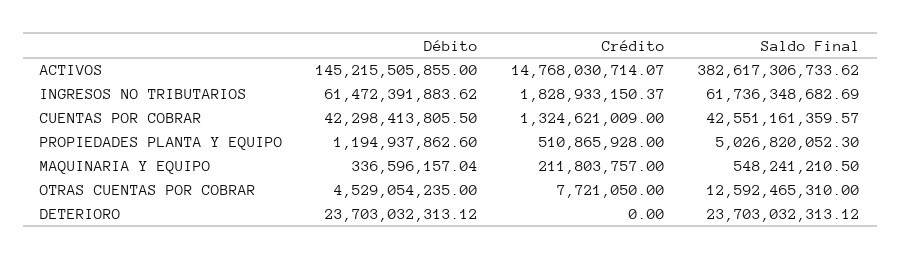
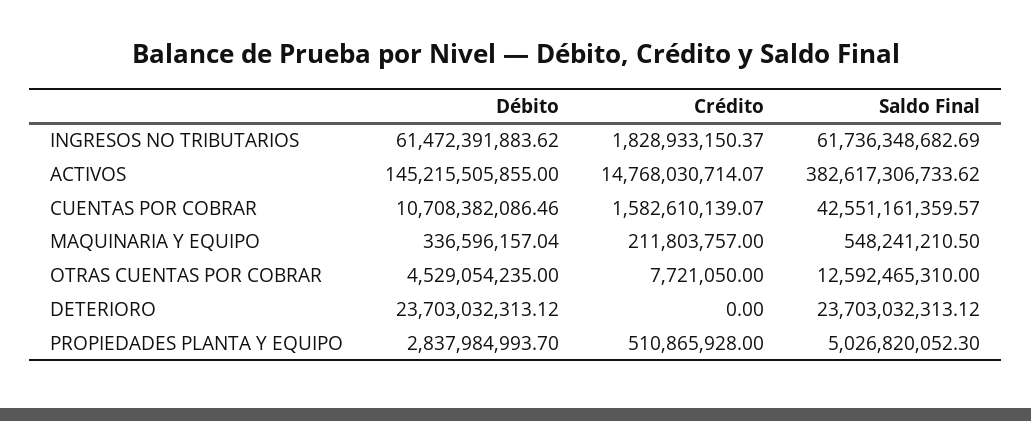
  {
    "Débito": {
      "ACTIVOS": 145215505855,
      "INGRESOS NO TRIBUTARIOS": 61472391883.62,
-     "CUENTAS POR COBRAR": 42298413805.5,
+     "CUENTAS POR COBRAR": 10708382086.46,
-     "PROPIEDADES PLANTA Y EQUIPO": 1194937862.6,
+     "PROPIEDADES PLANTA Y EQUIPO": 2837984993.7,
      "MAQUINARIA Y EQUIPO": 336596157.04,
      "OTRAS CUENTAS POR COBRAR": 4529054235,
      "DETERIORO": 23703032313.12
    },
    "Crédito": {
      "ACTIVOS": 14768030714.07,
      "INGRESOS NO TRIBUTARIOS": 1828933150.37,
-     "CUENTAS POR COBRAR": 1324621009,
+     "CUENTAS POR COBRAR": 1582610139.07,
      "PROPIEDADES PLANTA Y EQUIPO": 510865928,
      "MAQUINARIA Y EQUIPO": 211803757,
      "OTRAS CUENTAS POR COBRAR": 7721050,
      "DETERIORO": 0
    },
    "Saldo Final": {
      "ACTIVOS": 382617306733.62,
      "INGRESOS NO TRIBUTARIOS": 61736348682.69,
      "CUENTAS POR COBRAR": 42551161359.57,
      "PROPIEDADES PLANTA Y EQUIPO": 5026820052.3,
      "MAQUINARIA Y EQUIPO": 548241210.5,
      "OTRAS CUENTAS POR COBRAR": 12592465310,
      "DETERIORO": 23703032313.12
    }
  }

